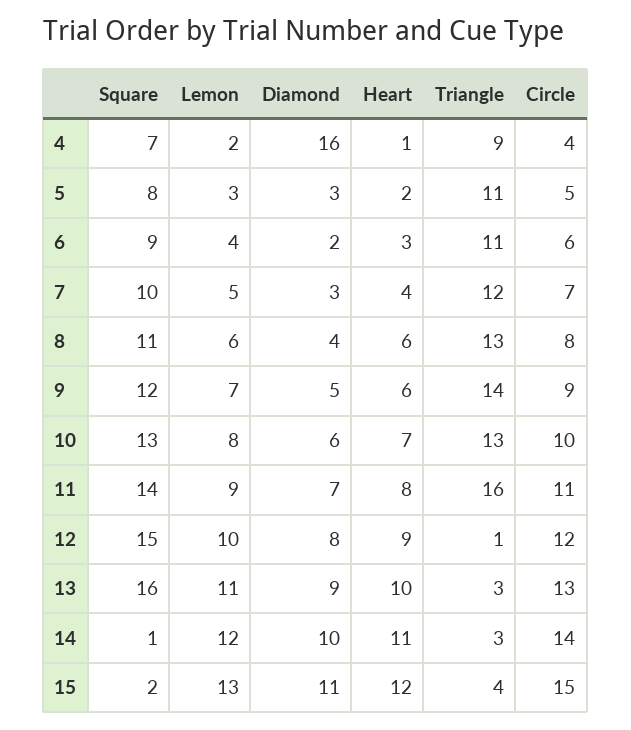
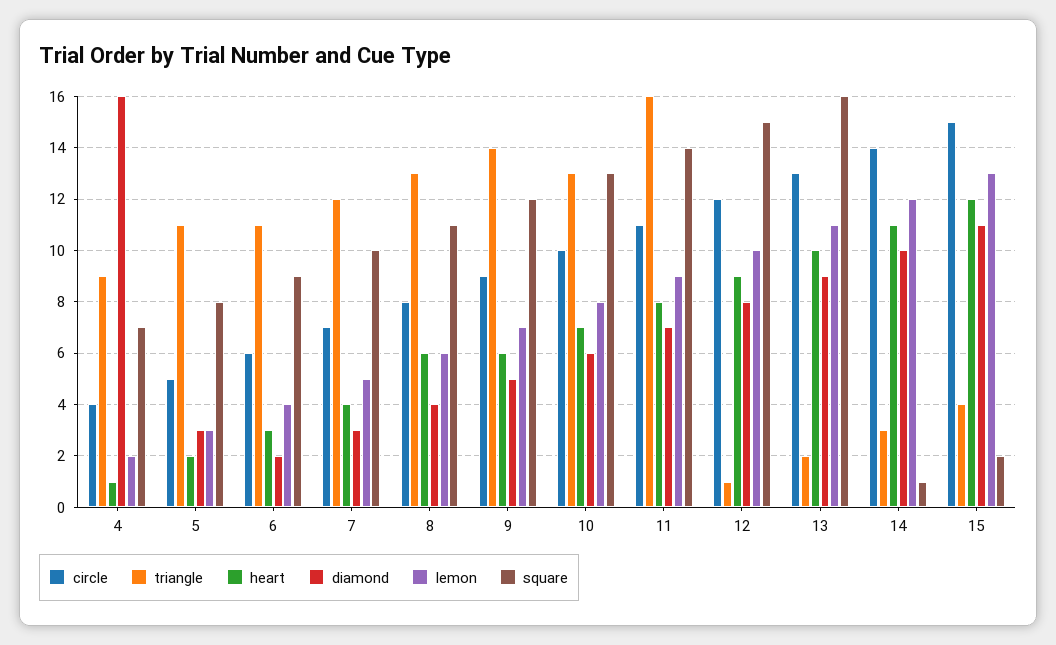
  {
    "Square": {
      "4": 7,
      "5": 8,
      "6": 9,
      "7": 10,
      "8": 11,
      "9": 12,
      "10": 13,
      "11": 14,
      "12": 15,
      "13": 16,
      "14": 1,
      "15": 2
    },
    "Lemon": {
      "4": 2,
      "5": 3,
      "6": 4,
      "7": 5,
      "8": 6,
      "9": 7,
      "10": 8,
      "11": 9,
      "12": 10,
      "13": 11,
      "14": 12,
      "15": 13
    },
    "Diamond": {
      "4": 16,
      "5": 3,
      "6": 2,
      "7": 3,
      "8": 4,
      "9": 5,
      "10": 6,
      "11": 7,
      "12": 8,
      "13": 9,
      "14": 10,
      "15": 11
    },
    "Heart": {
      "4": 1,
      "5": 2,
      "6": 3,
      "7": 4,
      "8": 6,
      "9": 6,
      "10": 7,
      "11": 8,
      "12": 9,
      "13": 10,
      "14": 11,
      "15": 12
    },
    "Triangle": {
      "4": 9,
      "5": 11,
      "6": 11,
      "7": 12,
      "8": 13,
      "9": 14,
      "10": 13,
      "11": 16,
      "12": 1,
-     "13": 3,
+     "13": 2,
      "14": 3,
      "15": 4
    },
    "Circle": {
      "4": 4,
      "5": 5,
      "6": 6,
      "7": 7,
      "8": 8,
      "9": 9,
      "10": 10,
      "11": 11,
      "12": 12,
      "13": 13,
      "14": 14,
      "15": 15
    }
  }

